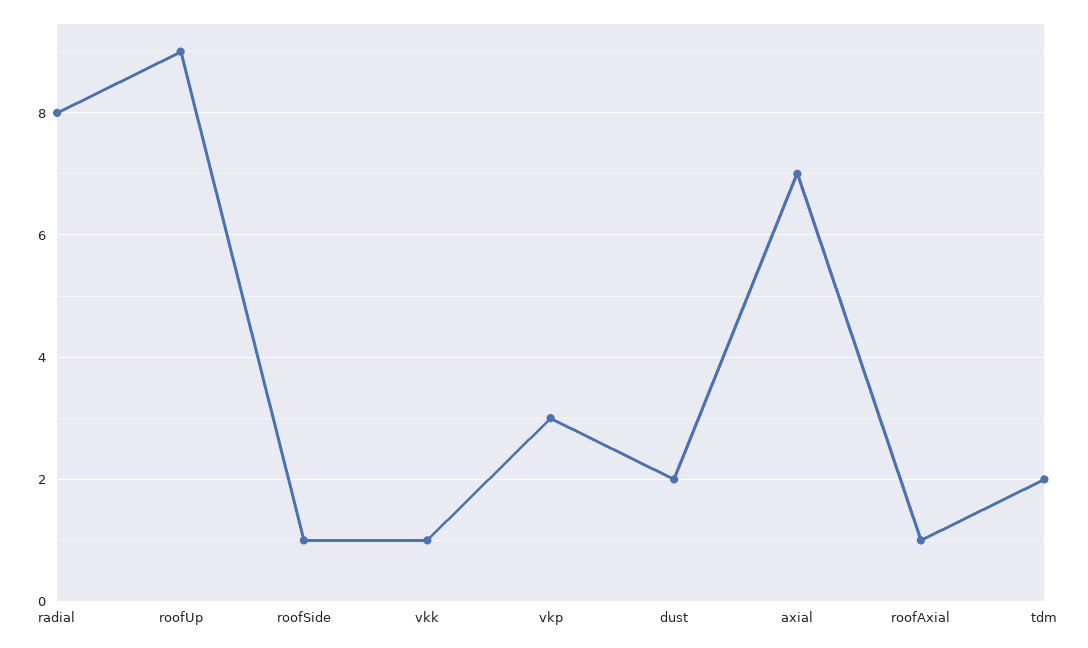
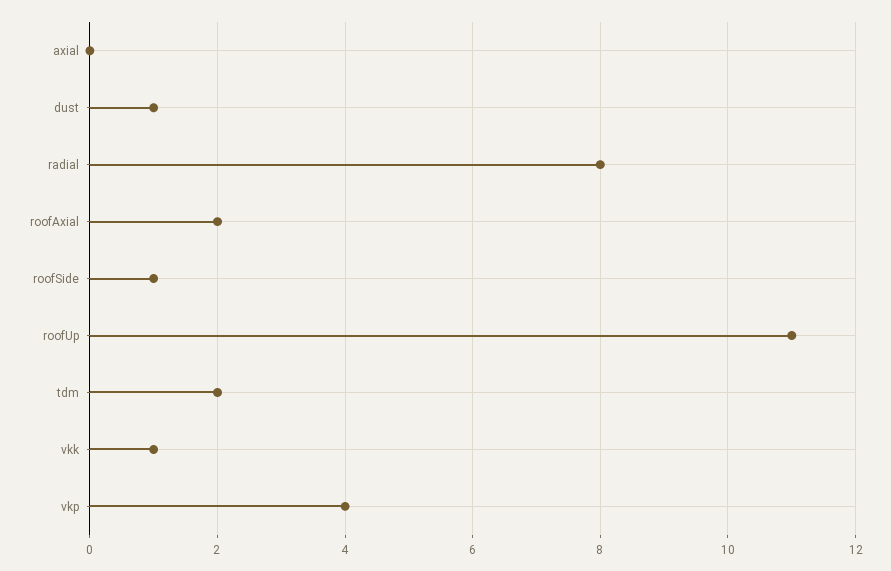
  {
    "radial": 8,
-   "roofUp": 9,
+   "roofUp": 11,
    "roofSide": 1,
    "vkk": 1,
-   "vkp": 3,
+   "vkp": 4,
-   "dust": 2,
+   "dust": 1,
-   "axial": 7,
+   "axial": 0,
-   "roofAxial": 1,
+   "roofAxial": 2,
    "tdm": 2
  }

